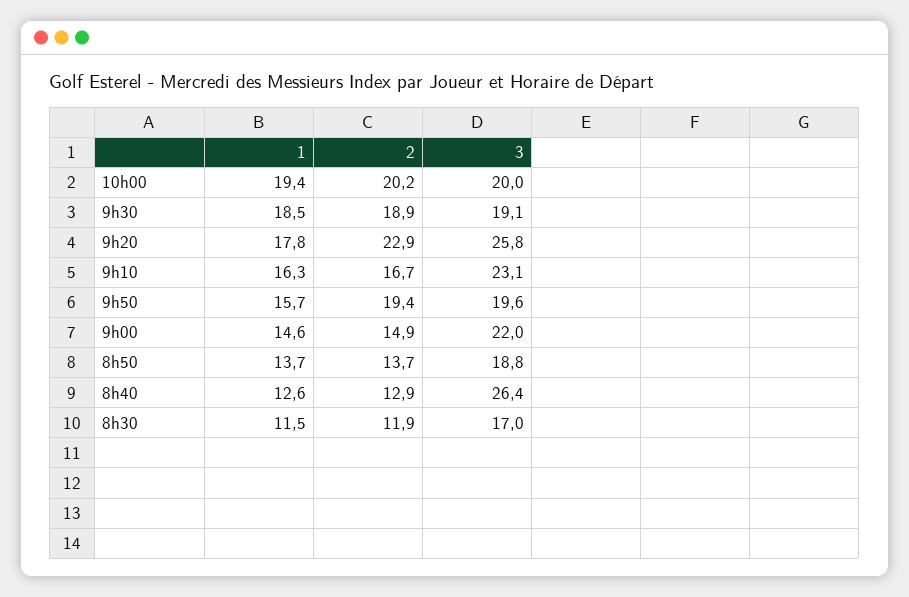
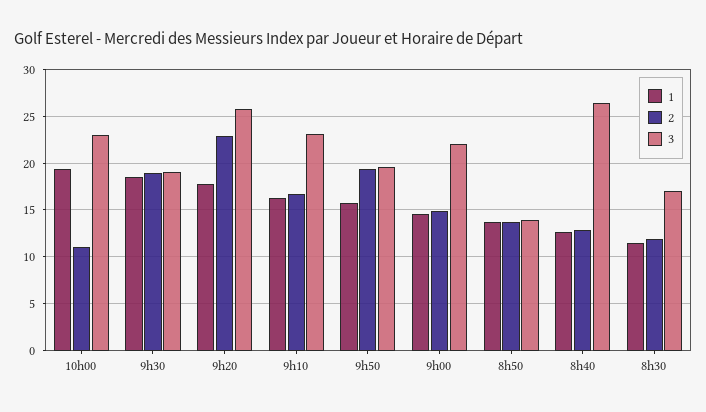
  {
    "1": {
      "10h00": 19.4,
      "9h30": 18.5,
      "9h20": 17.8,
      "9h10": 16.3,
      "9h50": 15.7,
      "9h00": 14.6,
      "8h50": 13.7,
      "8h40": 12.6,
      "8h30": 11.5
    },
    "2": {
-     "10h00": 20.2,
+     "10h00": 11,
      "9h30": 18.9,
      "9h20": 22.9,
      "9h10": 16.7,
      "9h50": 19.4,
      "9h00": 14.9,
      "8h50": 13.7,
      "8h40": 12.9,
      "8h30": 11.9
    },
    "3": {
-     "10h00": 20,
+     "10h00": 23,
      "9h30": 19.1,
      "9h20": 25.8,
      "9h10": 23.1,
      "9h50": 19.6,
      "9h00": 22,
-     "8h50": 18.8,
+     "8h50": 14,
      "8h40": 26.4,
      "8h30": 17
    }
  }

